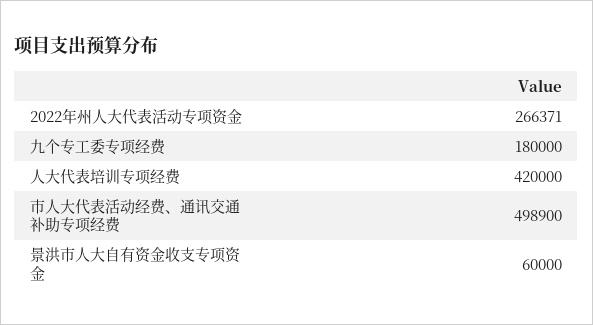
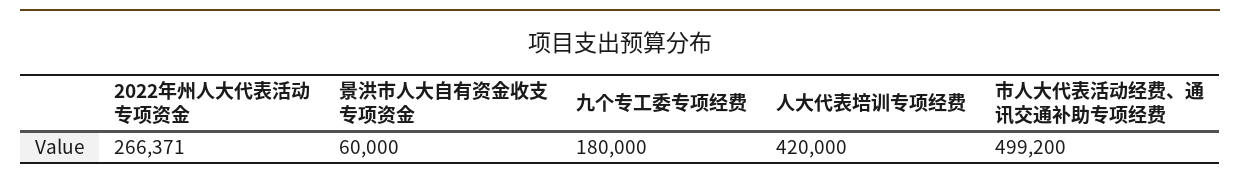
  {
    "2022年州人大代表活动专项资金": 266371,
    "九个专工委专项经费": 180000,
    "人大代表培训专项经费": 420000,
-   "市人大代表活动经费、通讯交通补助专项经费": 498900,
+   "市人大代表活动经费、通讯交通补助专项经费": 499200,
    "景洪市人大自有资金收支专项资金": 60000
  }

